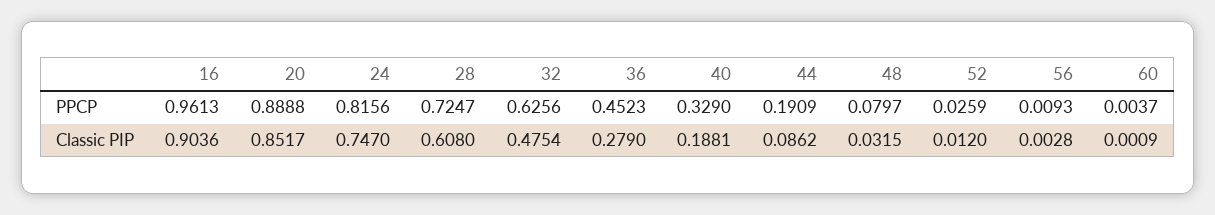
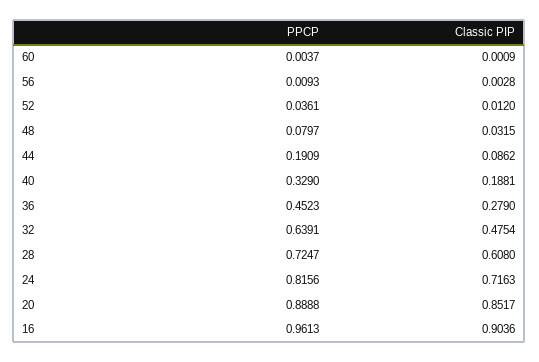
  {
    "16": {
      "PPCP": 0.9613,
      "Classic PIP": 0.9036
    },
    "20": {
      "PPCP": 0.8888,
      "Classic PIP": 0.8517
    },
    "24": {
      "PPCP": 0.8156,
-     "Classic PIP": 0.747
+     "Classic PIP": 0.7163
    },
    "28": {
      "PPCP": 0.7247,
      "Classic PIP": 0.608
    },
    "32": {
-     "PPCP": 0.6256,
+     "PPCP": 0.6391,
      "Classic PIP": 0.4754
    },
    "36": {
      "PPCP": 0.4523,
      "Classic PIP": 0.279
    },
    "40": {
      "PPCP": 0.329,
      "Classic PIP": 0.1881
    },
    "44": {
      "PPCP": 0.1909,
      "Classic PIP": 0.0862
    },
    "48": {
      "PPCP": 0.0797,
      "Classic PIP": 0.0315
    },
    "52": {
-     "PPCP": 0.0259,
+     "PPCP": 0.0361,
      "Classic PIP": 0.012
    },
    "56": {
      "PPCP": 0.0093,
      "Classic PIP": 0.0028
    },
    "60": {
      "PPCP": 0.0037,
      "Classic PIP": 0.0009
    }
  }

